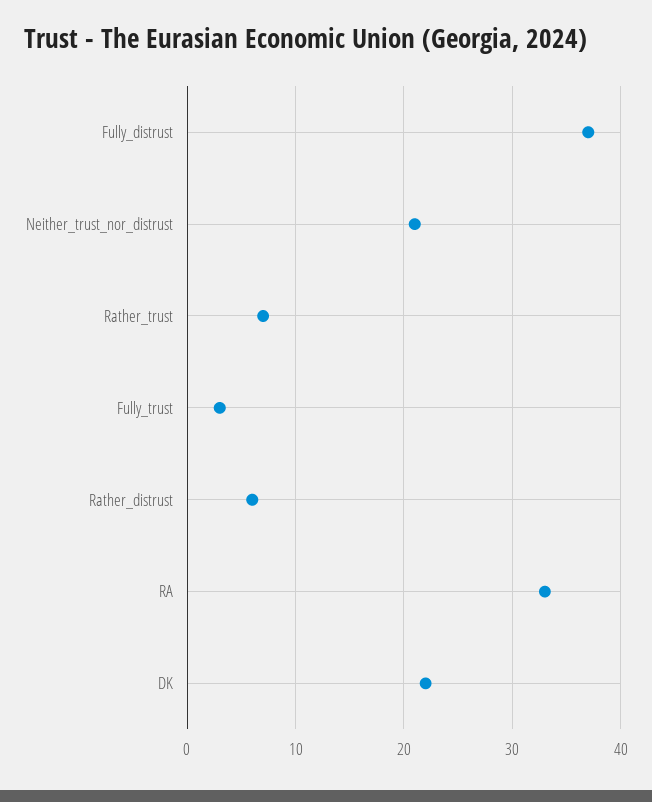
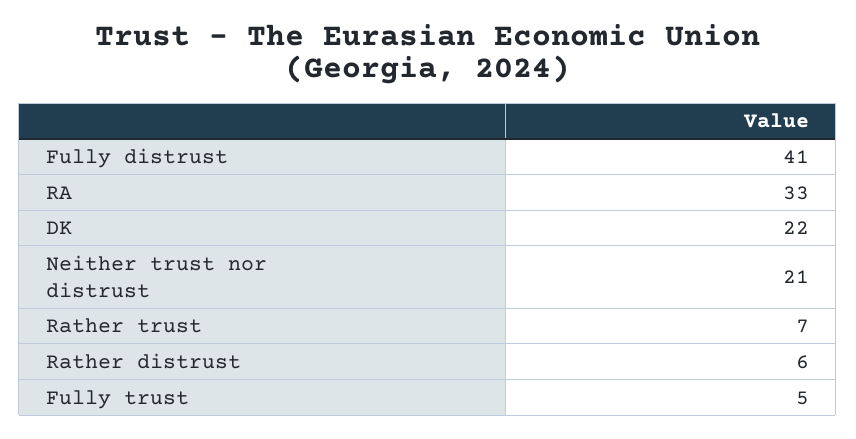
  {
-   "Fully_distrust": 37,
+   "Fully_distrust": 41,
    "Neither_trust_nor_distrust": 21,
    "Rather_trust": 7,
-   "Fully_trust": 3,
+   "Fully_trust": 5,
    "Rather_distrust": 6,
    "RA": 33,
    "DK": 22
  }

